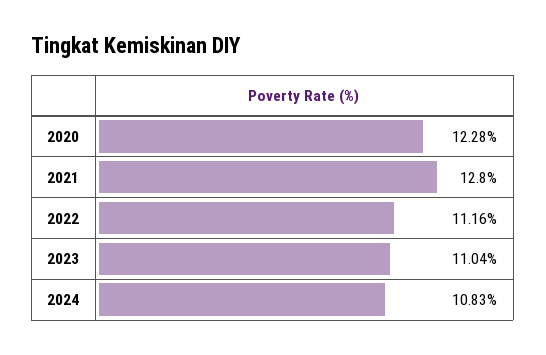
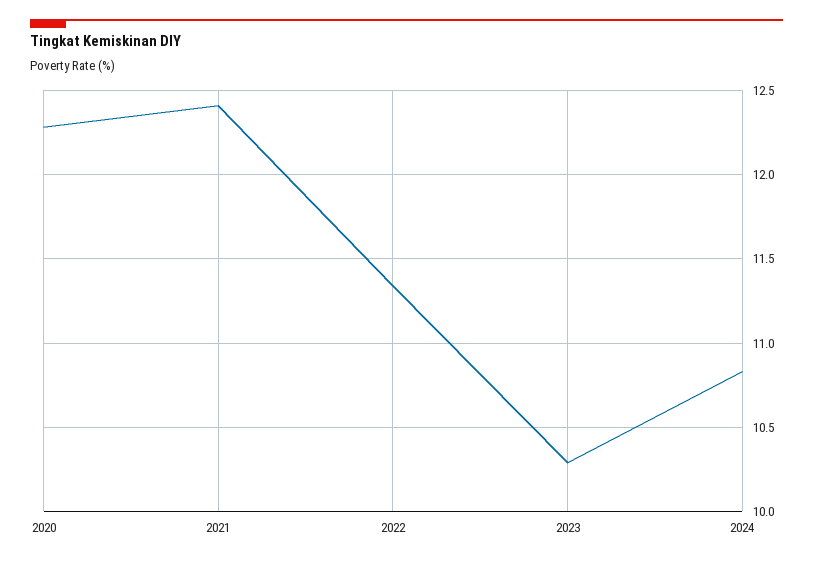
  {
    "2020": 12.28,
-   "2021": 12.8,
+   "2021": 12.4,
-   "2022": 11.16,
+   "2022": 11.35,
-   "2023": 11.04,
+   "2023": 10.3,
    "2024": 10.83
  }

